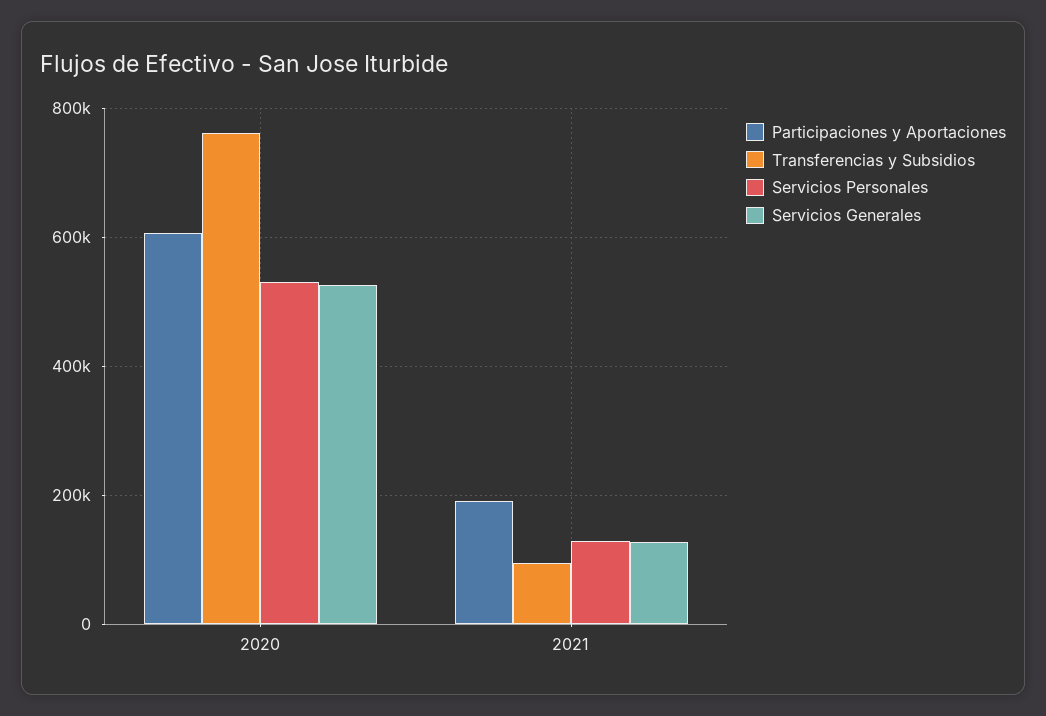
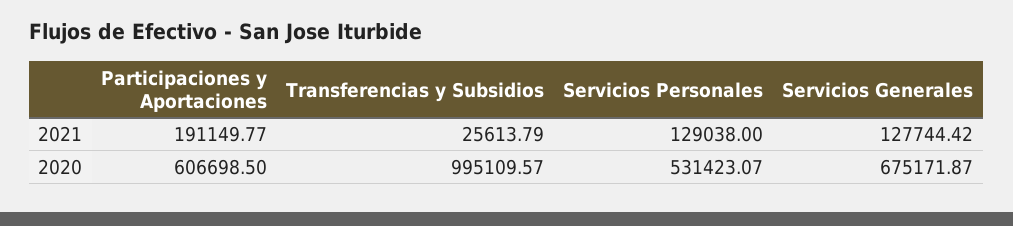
  {
    "Participaciones y Aportaciones": {
      "2020": 606698.5,
      "2021": 191149.77
    },
    "Transferencias y Subsidios": {
-     "2020": 760000,
+     "2020": 995109.57,
-     "2021": 100000
+     "2021": 25613.79
    },
    "Servicios Personales": {
      "2020": 531423.07,
      "2021": 129038
    },
    "Servicios Generales": {
-     "2020": 520000,
+     "2020": 675171.87,
      "2021": 127744.42
    }
  }

